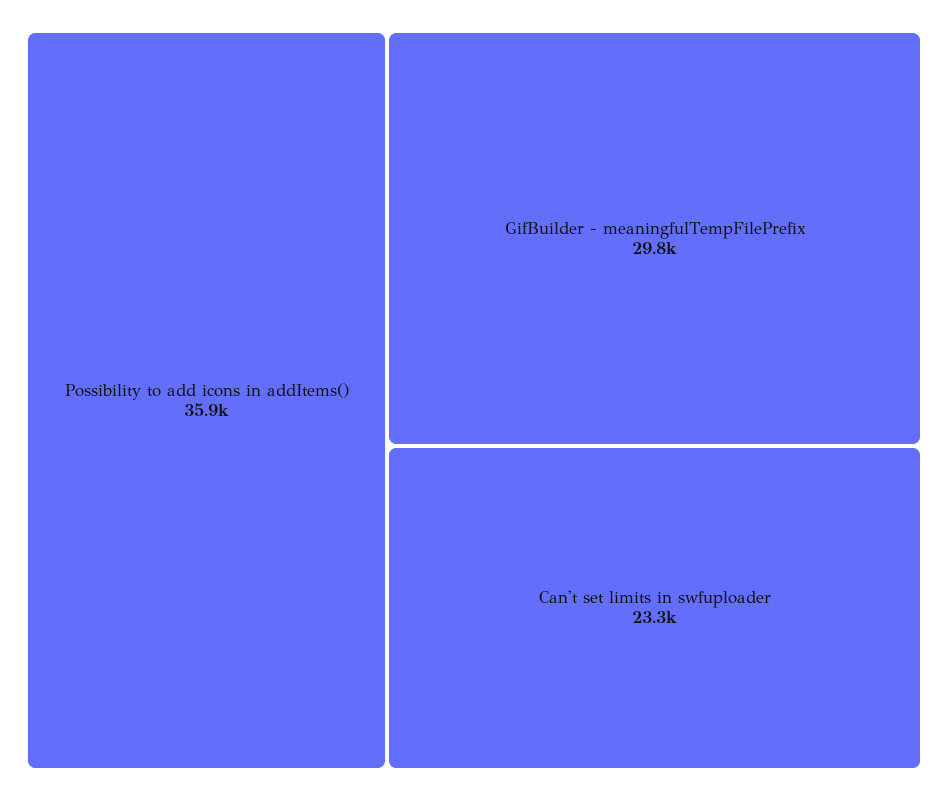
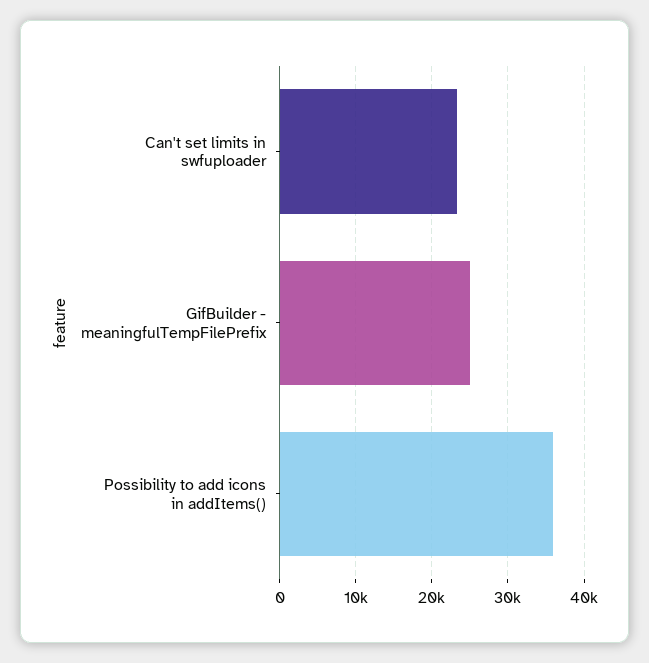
  {
    "Possibility to add icons in addItems()": 35900,
-   "GifBuilder - meaningfulTempFilePrefix": 29800,
+   "GifBuilder - meaningfulTempFilePrefix": 25000,
    "Can't set limits in swfuploader": 23300
  }

